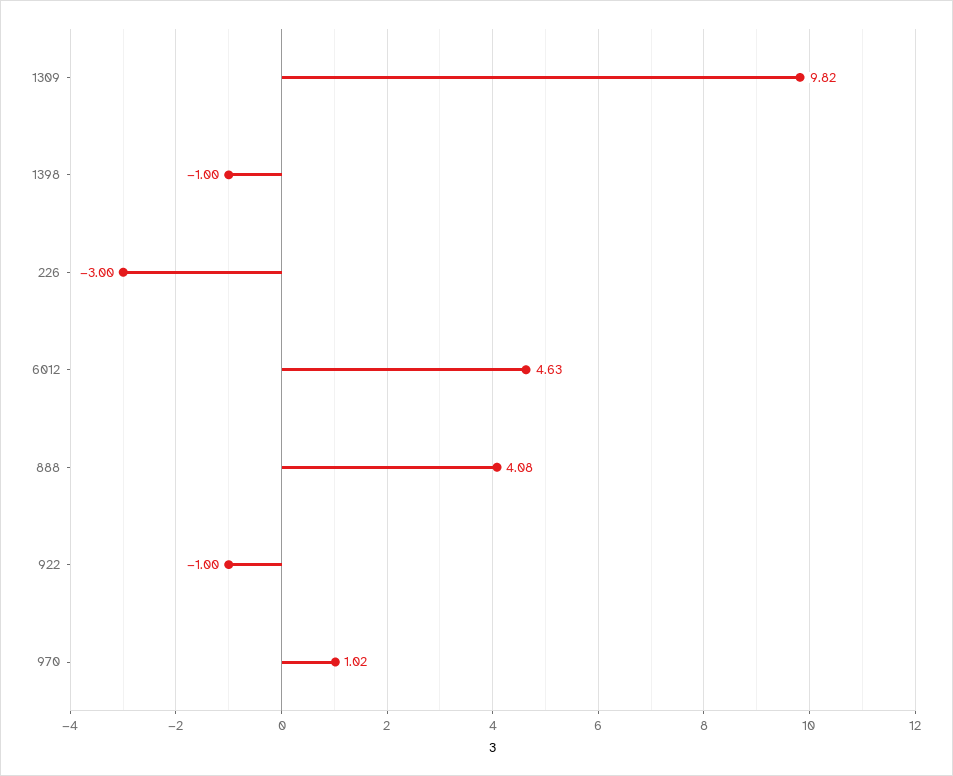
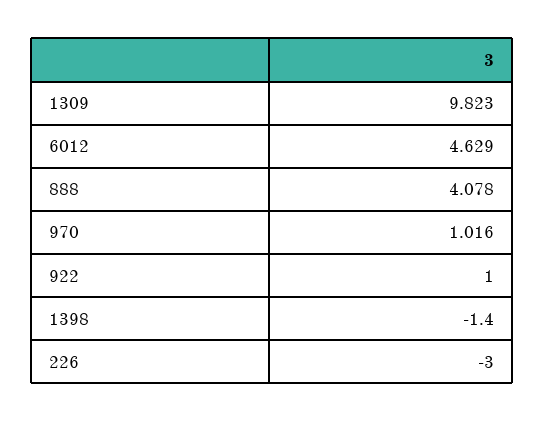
  {
    "1309": 9.823,
-   "1398": -1,
+   "1398": -1.4,
    "226": -3,
    "6012": 4.629,
    "888": 4.078,
-   "922": -1,
+   "922": 1,
    "970": 1.016
  }

